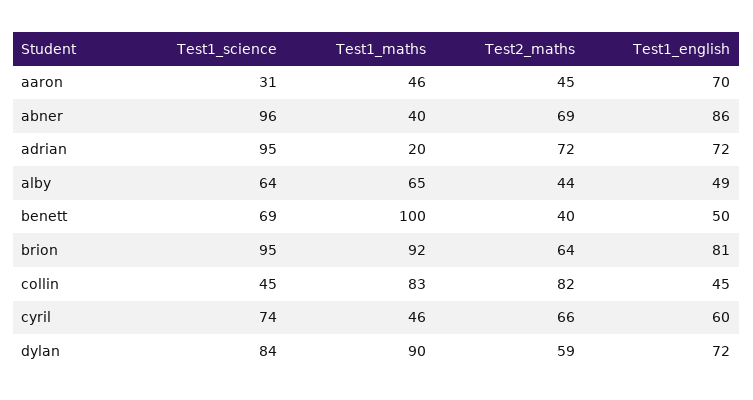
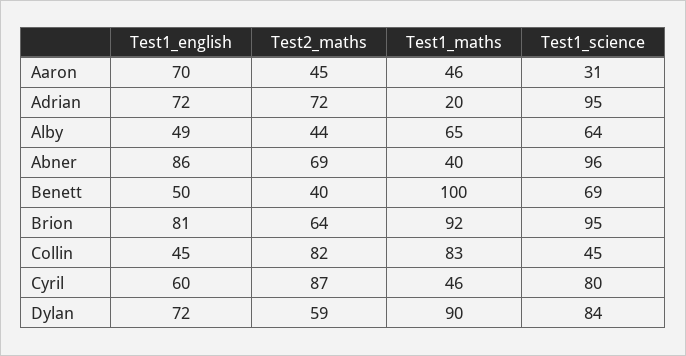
  {
    "Test1_science": {
      "aaron": 31,
      "abner": 96,
      "adrian": 95,
      "alby": 64,
      "benett": 69,
      "brion": 95,
      "collin": 45,
-     "cyril": 74,
+     "cyril": 80,
      "dylan": 84
    },
    "Test1_maths": {
      "aaron": 46,
      "abner": 40,
      "adrian": 20,
      "alby": 65,
      "benett": 100,
      "brion": 92,
      "collin": 83,
      "cyril": 46,
      "dylan": 90
    },
    "Test2_maths": {
      "aaron": 45,
      "abner": 69,
      "adrian": 72,
      "alby": 44,
      "benett": 40,
      "brion": 64,
      "collin": 82,
-     "cyril": 66,
+     "cyril": 87,
      "dylan": 59
    },
    "Test1_english": {
      "aaron": 70,
      "abner": 86,
      "adrian": 72,
      "alby": 49,
      "benett": 50,
      "brion": 81,
      "collin": 45,
      "cyril": 60,
      "dylan": 72
    }
  }

